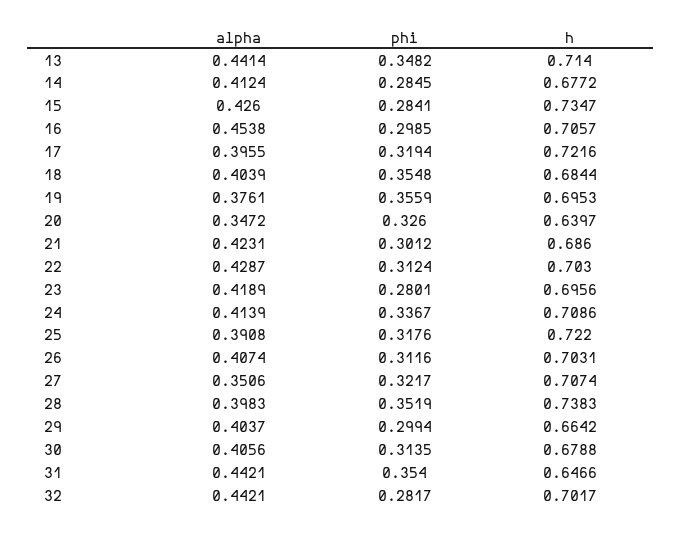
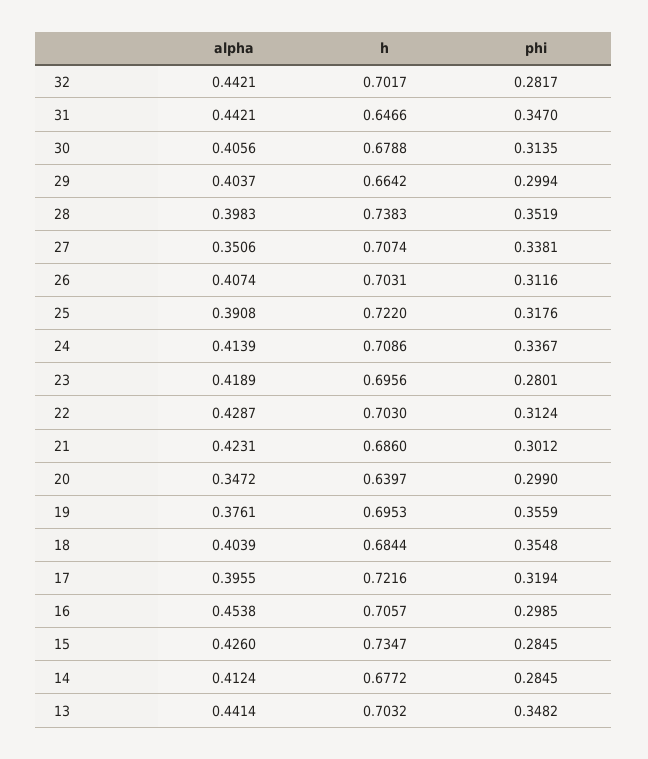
  {
    "alpha": {
      "13": 0.4414,
      "14": 0.4124,
      "15": 0.426,
      "16": 0.4538,
      "17": 0.3955,
      "18": 0.4039,
      "19": 0.3761,
      "20": 0.3472,
      "21": 0.4231,
      "22": 0.4287,
      "23": 0.4189,
      "24": 0.4139,
      "25": 0.3908,
      "26": 0.4074,
      "27": 0.3506,
      "28": 0.3983,
      "29": 0.4037,
      "30": 0.4056,
      "31": 0.4421,
      "32": 0.4421
    },
    "phi": {
      "13": 0.3482,
      "14": 0.2845,
-     "15": 0.2841,
+     "15": 0.2845,
      "16": 0.2985,
      "17": 0.3194,
      "18": 0.3548,
      "19": 0.3559,
-     "20": 0.326,
+     "20": 0.299,
      "21": 0.3012,
      "22": 0.3124,
      "23": 0.2801,
      "24": 0.3367,
      "25": 0.3176,
      "26": 0.3116,
-     "27": 0.3217,
+     "27": 0.3381,
      "28": 0.3519,
      "29": 0.2994,
      "30": 0.3135,
-     "31": 0.354,
+     "31": 0.347,
      "32": 0.2817
    },
    "h": {
-     "13": 0.714,
+     "13": 0.7032,
      "14": 0.6772,
      "15": 0.7347,
      "16": 0.7057,
      "17": 0.7216,
      "18": 0.6844,
      "19": 0.6953,
      "20": 0.6397,
      "21": 0.686,
      "22": 0.703,
      "23": 0.6956,
      "24": 0.7086,
      "25": 0.722,
      "26": 0.7031,
      "27": 0.7074,
      "28": 0.7383,
      "29": 0.6642,
      "30": 0.6788,
      "31": 0.6466,
      "32": 0.7017
    }
  }

